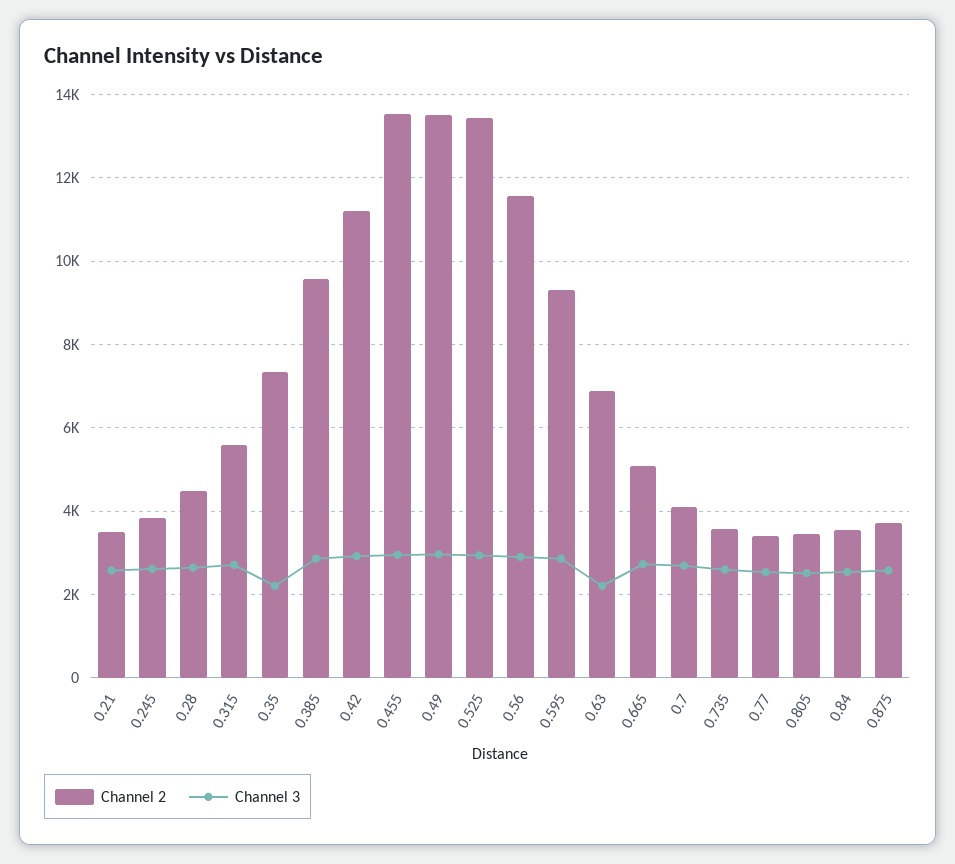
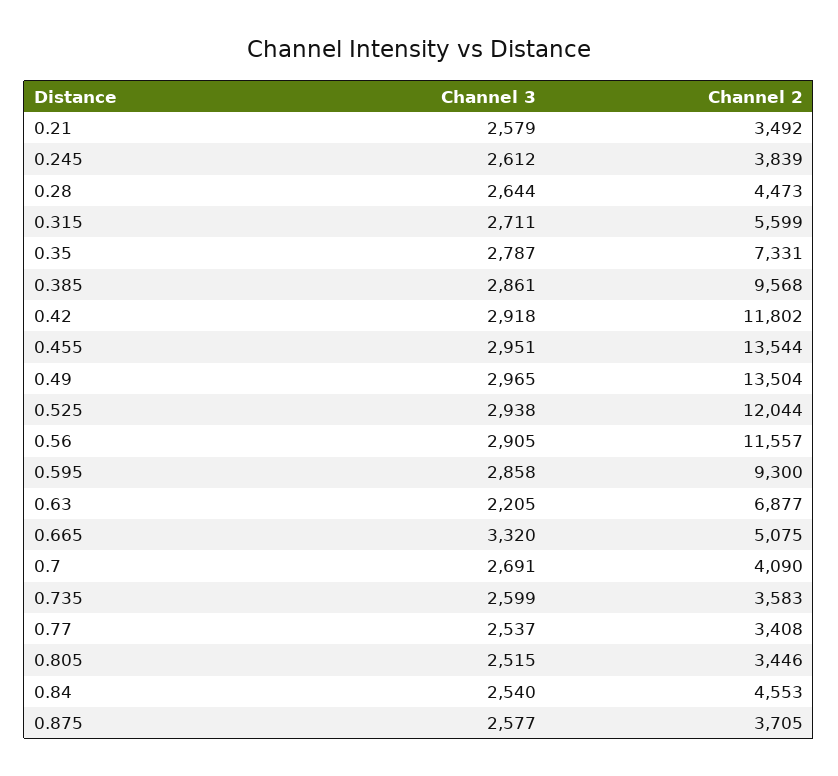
  {
    "Channel 2": {
      "0.21": 3492,
      "0.245": 3839,
      "0.28": 4473,
      "0.315": 5599,
      "0.35": 7331,
      "0.385": 9568,
-     "0.42": 11200,
+     "0.42": 11802,
      "0.455": 13544,
      "0.49": 13504,
-     "0.525": 13400,
+     "0.525": 12044,
      "0.56": 11557,
      "0.595": 9300,
      "0.63": 6877,
      "0.665": 5075,
      "0.7": 4090,
      "0.735": 3583,
      "0.77": 3408,
      "0.805": 3446,
-     "0.84": 3600,
+     "0.84": 4553,
      "0.875": 3705
    },
    "Channel 3": {
      "0.21": 2579,
      "0.245": 2612,
      "0.28": 2644,
      "0.315": 2711,
-     "0.35": 2200,
+     "0.35": 2787,
      "0.385": 2861,
      "0.42": 2918,
      "0.455": 2951,
      "0.49": 2965,
      "0.525": 2938,
      "0.56": 2905,
      "0.595": 2858,
      "0.63": 2205,
-     "0.665": 2800,
+     "0.665": 3320,
      "0.7": 2691,
      "0.735": 2599,
      "0.77": 2537,
      "0.805": 2515,
      "0.84": 2540,
      "0.875": 2577
    }
  }

